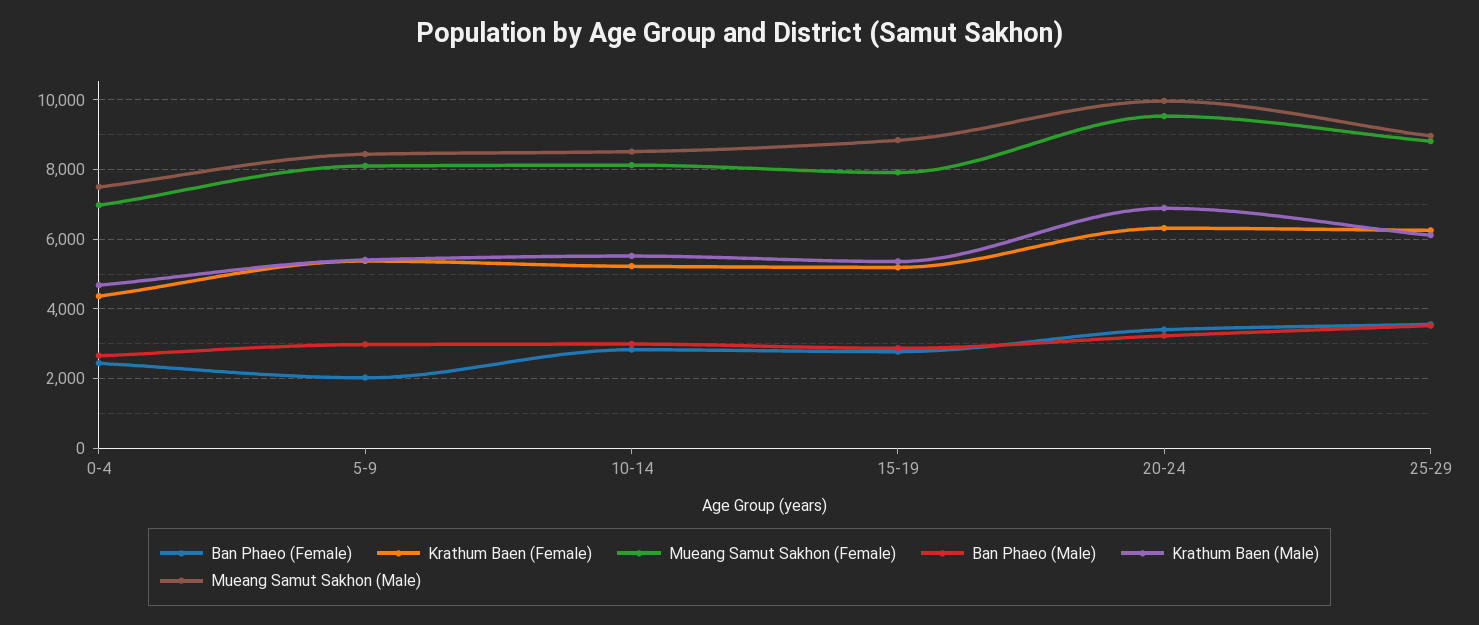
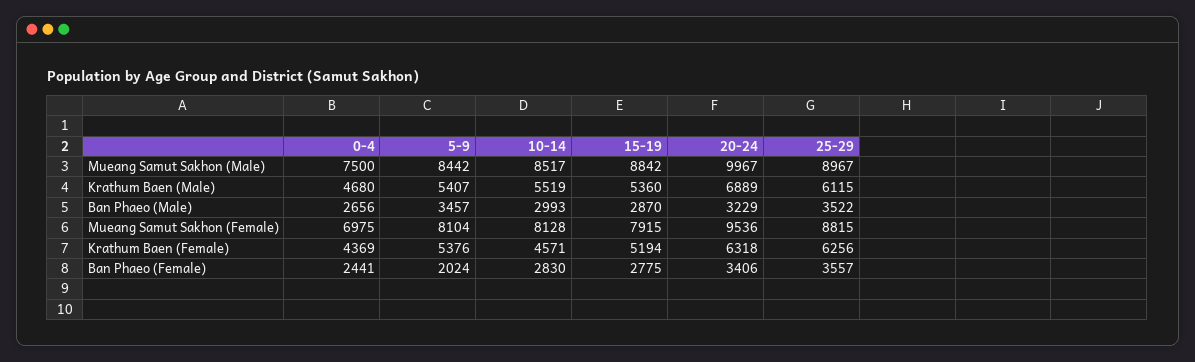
  {
    "Ban Phaeo (Female)": {
      "0-4": 2441,
      "5-9": 2024,
      "10-14": 2830,
      "15-19": 2775,
      "20-24": 3406,
      "25-29": 3557
    },
    "Krathum Baen (Female)": {
      "0-4": 4369,
      "5-9": 5376,
-     "10-14": 5200,
+     "10-14": 4571,
      "15-19": 5194,
      "20-24": 6318,
      "25-29": 6256
    },
    "Mueang Samut Sakhon (Female)": {
      "0-4": 6975,
      "5-9": 8104,
      "10-14": 8128,
      "15-19": 7915,
      "20-24": 9536,
      "25-29": 8815
    },
    "Ban Phaeo (Male)": {
      "0-4": 2656,
-     "5-9": 3000,
+     "5-9": 3457,
      "10-14": 2993,
      "15-19": 2870,
      "20-24": 3229,
      "25-29": 3522
    },
    "Krathum Baen (Male)": {
      "0-4": 4680,
      "5-9": 5407,
      "10-14": 5519,
      "15-19": 5360,
      "20-24": 6889,
      "25-29": 6115
    },
    "Mueang Samut Sakhon (Male)": {
      "0-4": 7500,
      "5-9": 8442,
      "10-14": 8517,
      "15-19": 8842,
      "20-24": 9967,
      "25-29": 8967
    }
  }

